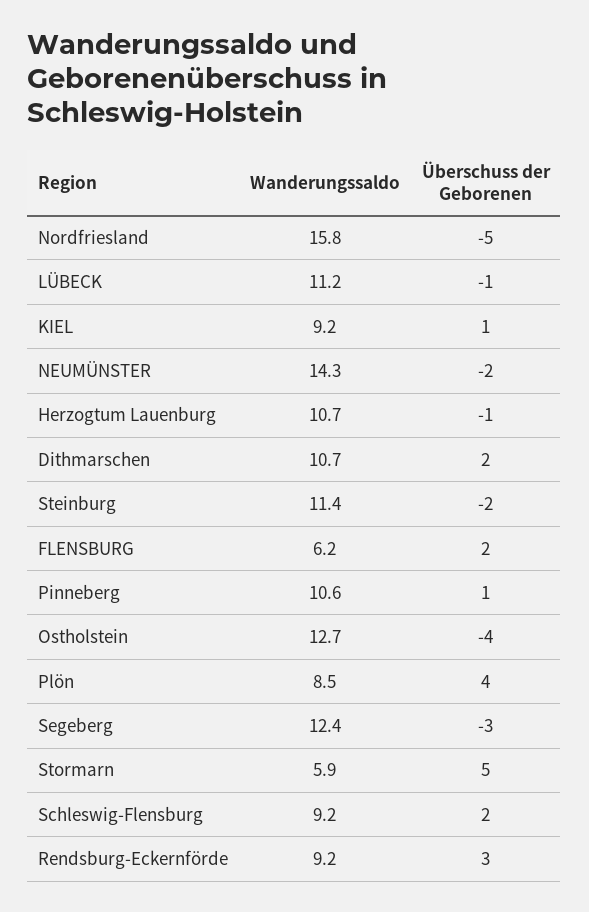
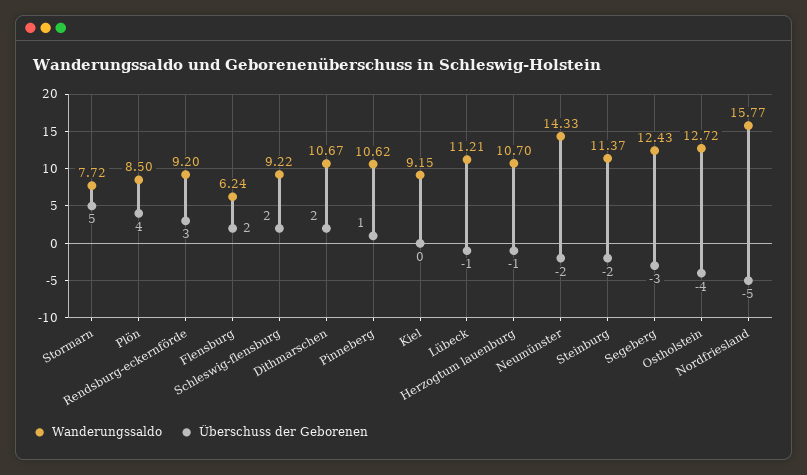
  {
    "Wanderungssaldo": {
      "Nordfriesland": 15.77,
      "LÜBECK": 11.21,
      "KIEL": 9.15,
      "NEUMÜNSTER": 14.33,
      "Herzogtum Lauenburg": 10.7,
      "Dithmarschen": 10.67,
      "Steinburg": 11.37,
      "FLENSBURG": 6.24,
      "Pinneberg": 10.62,
      "Ostholstein": 12.72,
      "Plön": 8.5,
      "Segeberg": 12.43,
-     "Stormarn": 5.9,
+     "Stormarn": 7.72,
      "Schleswig-Flensburg": 9.22,
      "Rendsburg-Eckernförde": 9.2
    },
    "Überschuss der Geborenen": {
      "Nordfriesland": -5,
      "LÜBECK": -1,
-     "KIEL": 1,
+     "KIEL": 0,
      "NEUMÜNSTER": -2,
      "Herzogtum Lauenburg": -1,
      "Dithmarschen": 2,
      "Steinburg": -2,
      "FLENSBURG": 2,
      "Pinneberg": 1,
      "Ostholstein": -4,
      "Plön": 4,
      "Segeberg": -3,
      "Stormarn": 5,
      "Schleswig-Flensburg": 2,
      "Rendsburg-Eckernförde": 3
    }
  }

